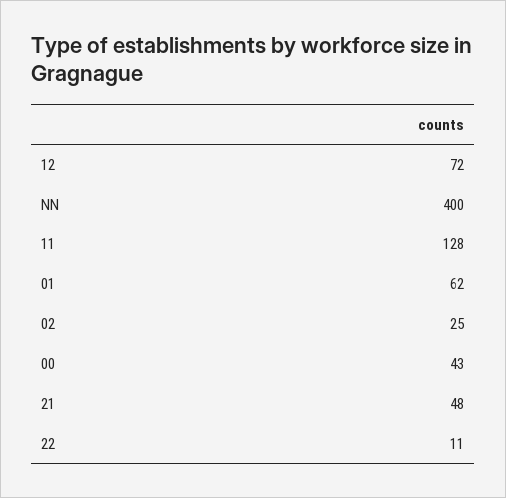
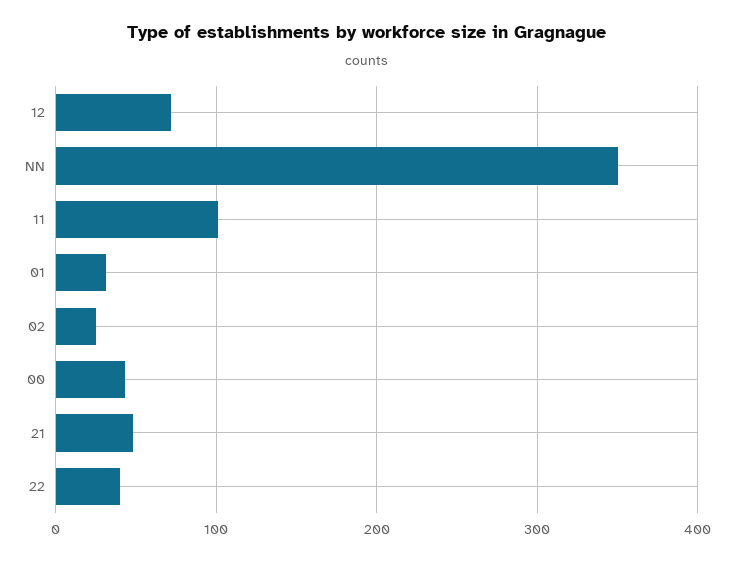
  {
    "12": 72,
-   "NN": 400,
+   "NN": 350,
-   "11": 128,
+   "11": 100,
-   "01": 62,
+   "01": 30,
    "02": 25,
    "00": 43,
    "21": 48,
-   "22": 11
+   "22": 40
  }

